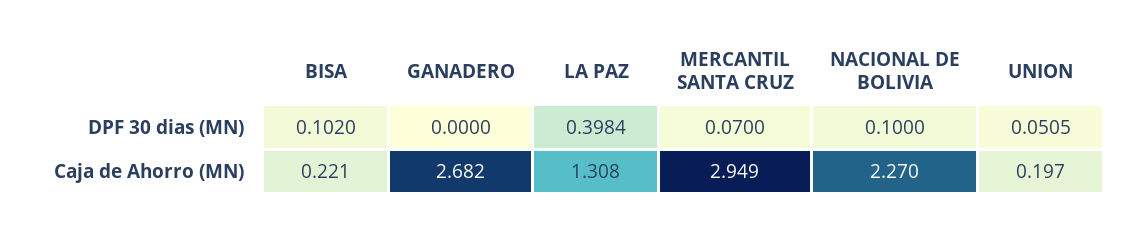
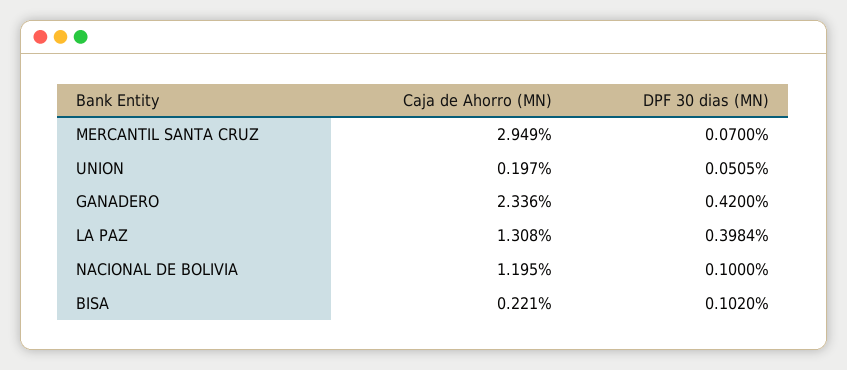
  {
    "BISA": {
      "DPF 30 dias (MN)": 0.102,
      "Caja de Ahorro (MN)": 0.221
    },
    "GANADERO": {
-     "DPF 30 dias (MN)": 0,
+     "DPF 30 dias (MN)": 0.42,
-     "Caja de Ahorro (MN)": 2.682
+     "Caja de Ahorro (MN)": 2.336
    },
    "LA PAZ": {
      "DPF 30 dias (MN)": 0.3984,
      "Caja de Ahorro (MN)": 1.308
    },
    "MERCANTIL SANTA CRUZ": {
      "DPF 30 dias (MN)": 0.07,
      "Caja de Ahorro (MN)": 2.949
    },
    "NACIONAL DE BOLIVIA": {
      "DPF 30 dias (MN)": 0.1,
-     "Caja de Ahorro (MN)": 2.27
+     "Caja de Ahorro (MN)": 1.195
    },
    "UNION": {
      "DPF 30 dias (MN)": 0.0505,
      "Caja de Ahorro (MN)": 0.197
    }
  }

